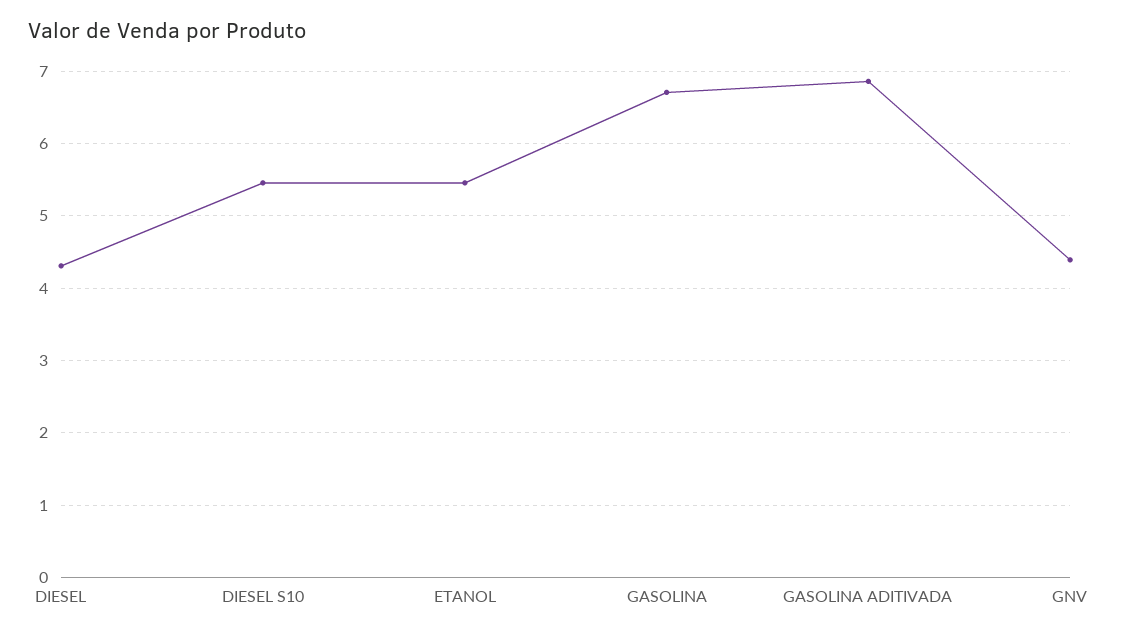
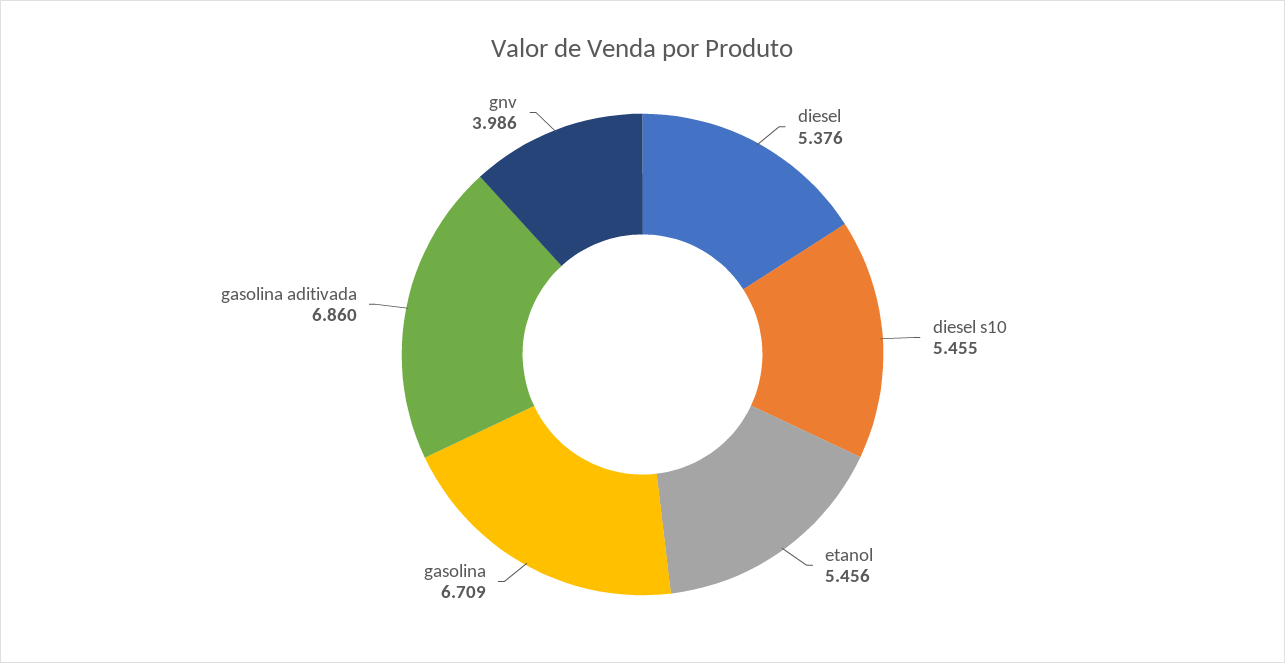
  {
-   "DIESEL": 4.3,
+   "DIESEL": 5.376,
    "DIESEL S10": 5.455,
    "ETANOL": 5.456,
    "GASOLINA": 6.709,
    "GASOLINA ADITIVADA": 6.86,
-   "GNV": 4.4
+   "GNV": 3.986
  }

